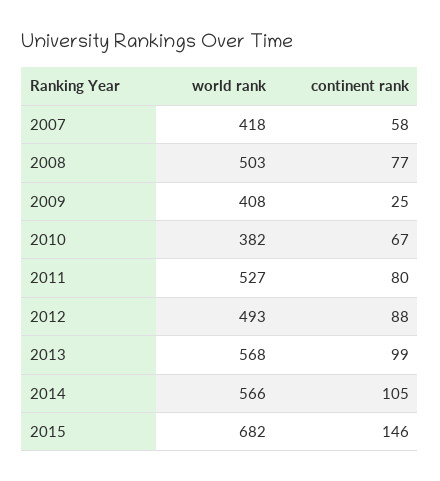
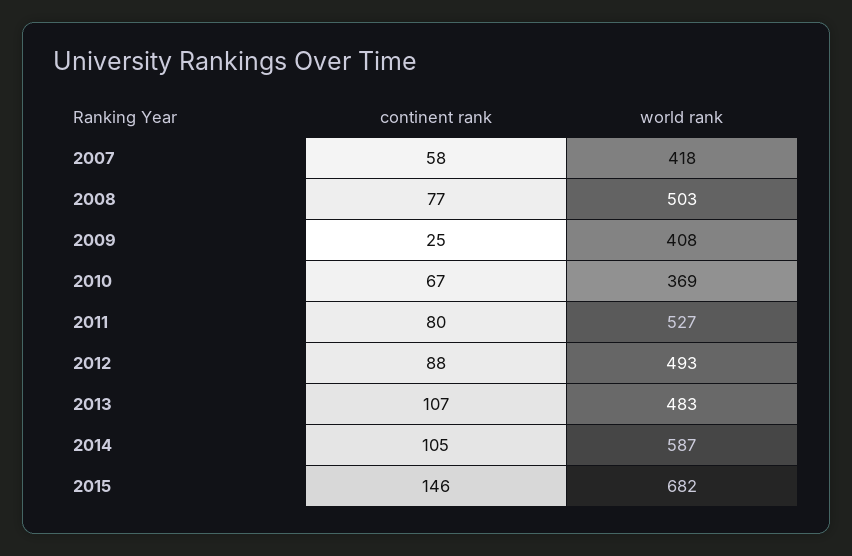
  {
    "world rank": {
      "2007": 418,
      "2008": 503,
      "2009": 408,
-     "2010": 382,
+     "2010": 369,
      "2011": 527,
      "2012": 493,
-     "2013": 568,
+     "2013": 483,
-     "2014": 566,
+     "2014": 587,
      "2015": 682
    },
    "continent rank": {
      "2007": 58,
      "2008": 77,
      "2009": 25,
      "2010": 67,
      "2011": 80,
      "2012": 88,
-     "2013": 99,
+     "2013": 107,
      "2014": 105,
      "2015": 146
    }
  }

